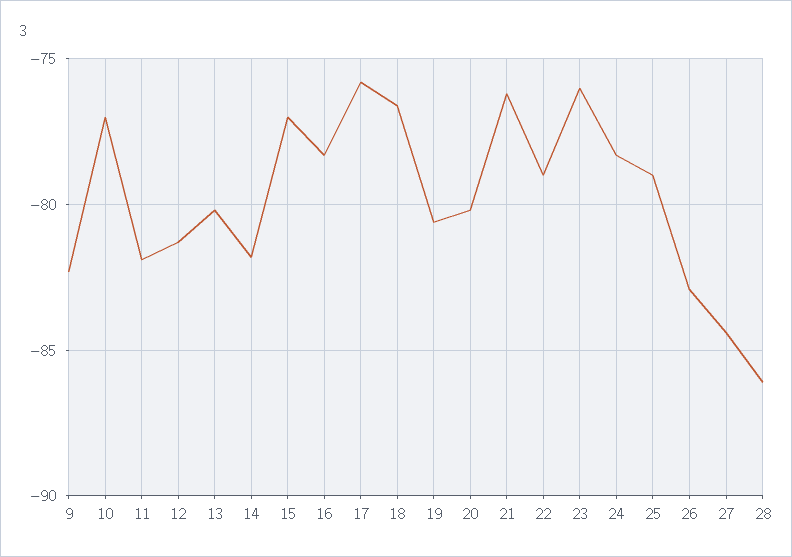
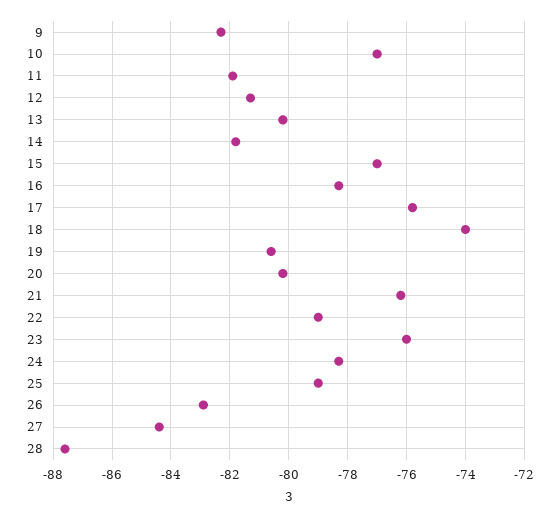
  {
    "9": -82.5,
    "10": -77,
    "11": -82,
    "12": -81.5,
    "13": -80,
    "14": -82,
    "15": -77,
    "16": -78.5,
    "17": -76,
-   "18": -76.5,
+   "18": -74,
    "19": -80.5,
    "20": -80,
    "21": -76,
    "22": -79,
    "23": -76,
    "24": -78.5,
    "25": -79,
    "26": -83,
    "27": -84.5,
-   "28": -86
+   "28": -87.5
  }

